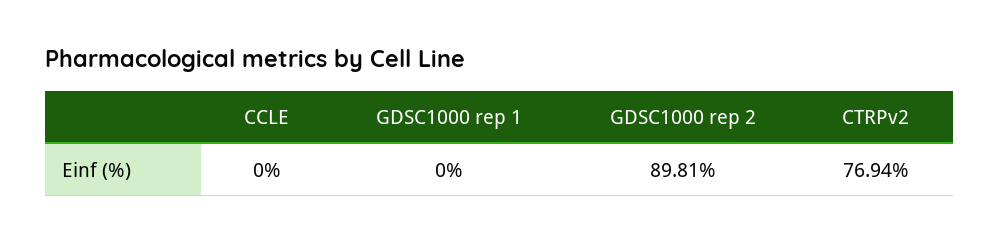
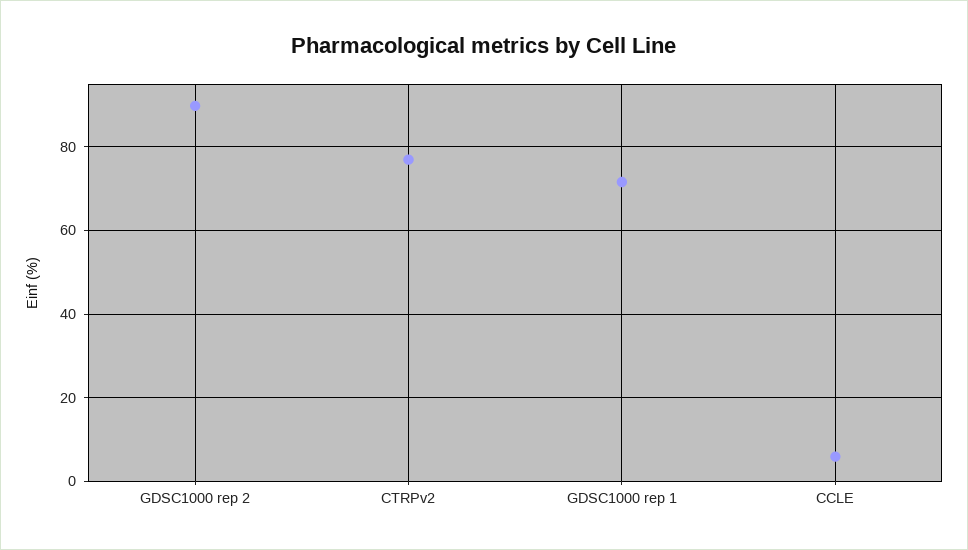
  {
-   "CCLE": 0,
+   "CCLE": 6,
-   "GDSC1000 rep 1": 0,
+   "GDSC1000 rep 1": 72,
    "GDSC1000 rep 2": 89.81,
    "CTRPv2": 76.94
  }

